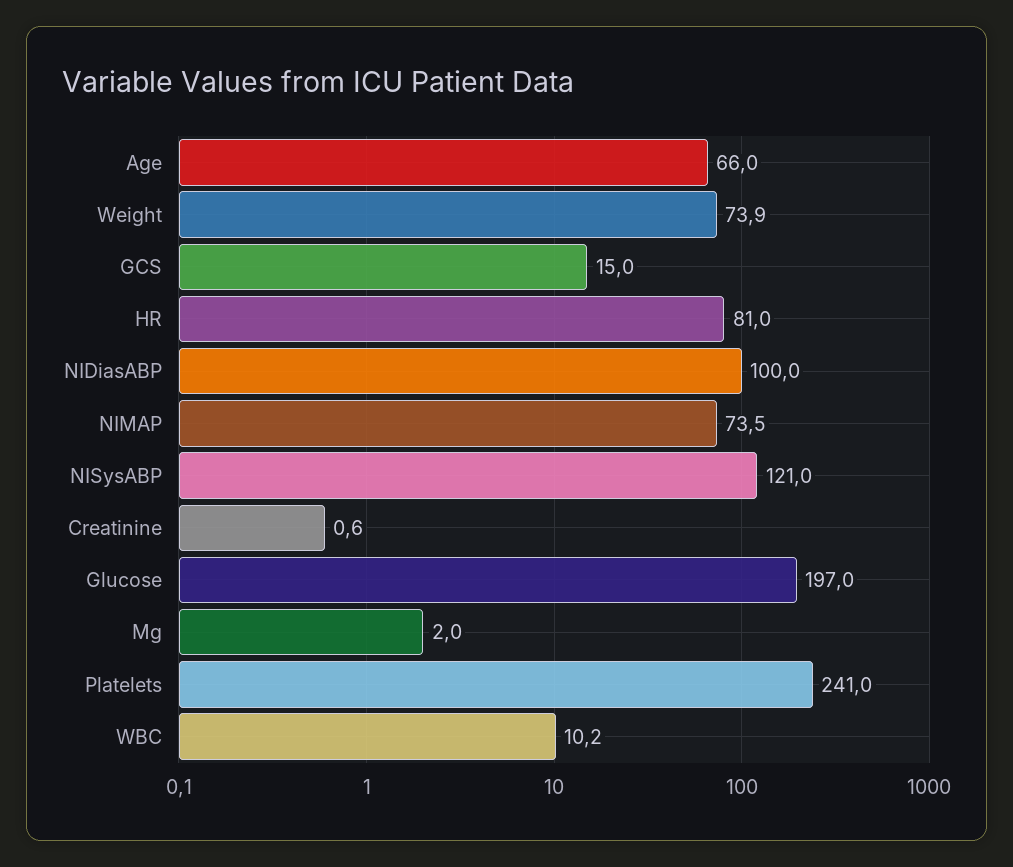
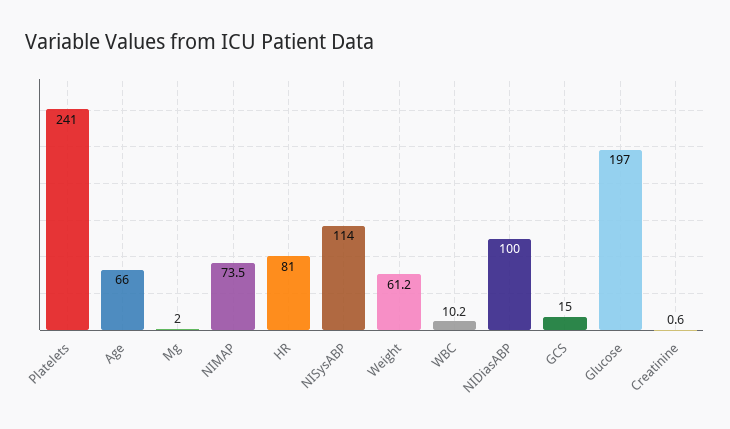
  {
    "Age": 66,
-   "Weight": 73.9,
+   "Weight": 61.2,
    "GCS": 15,
    "HR": 81,
    "NIDiasABP": 100,
    "NIMAP": 73.5,
-   "NISysABP": 121,
+   "NISysABP": 114,
    "Creatinine": 0.6,
    "Glucose": 197,
    "Mg": 2,
    "Platelets": 241,
    "WBC": 10.2
  }

